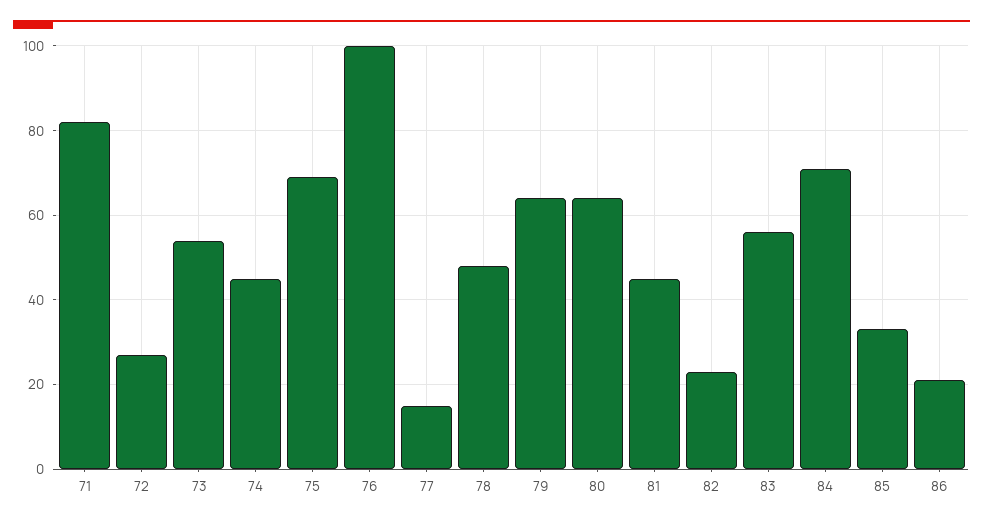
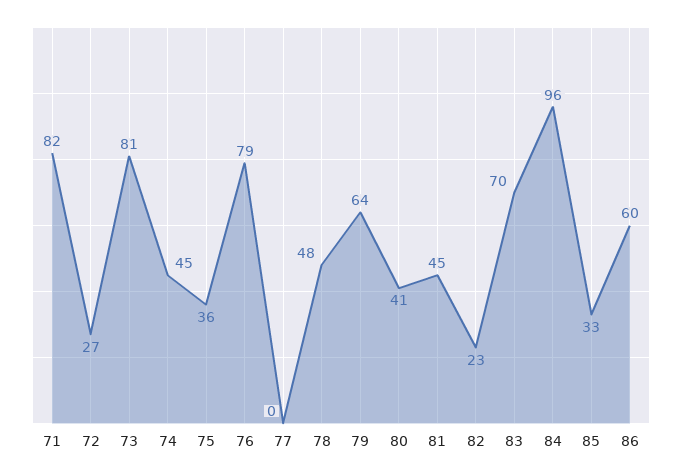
  {
    "71": 82,
    "72": 27,
-   "73": 55,
+   "73": 81,
    "74": 45,
-   "75": 70,
+   "75": 36,
-   "76": 100,
+   "76": 79,
-   "77": 15,
+   "77": 0,
    "78": 48,
    "79": 64,
-   "80": 65,
+   "80": 41,
    "81": 45,
    "82": 23,
-   "83": 55,
+   "83": 70,
-   "84": 70,
+   "84": 96,
    "85": 33,
-   "86": 20
+   "86": 60
  }

